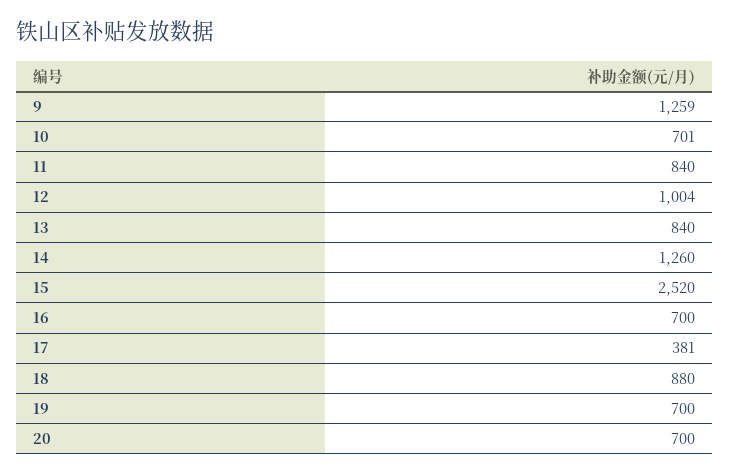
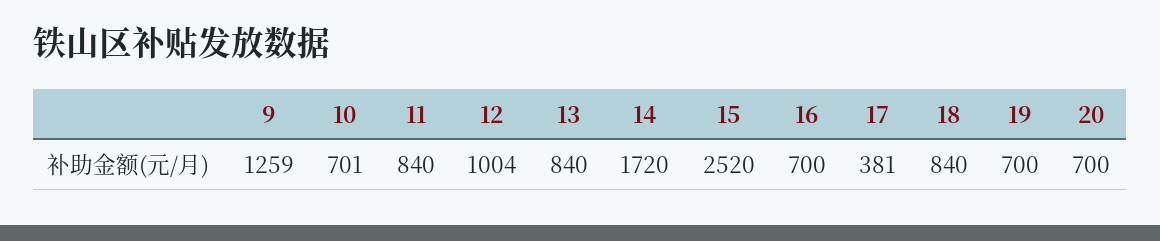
  {
    "9": 1259,
    "10": 701,
    "11": 840,
    "12": 1004,
    "13": 840,
-   "14": 1260,
+   "14": 1720,
    "15": 2520,
    "16": 700,
    "17": 381,
-   "18": 880,
+   "18": 840,
    "19": 700,
    "20": 700
  }

